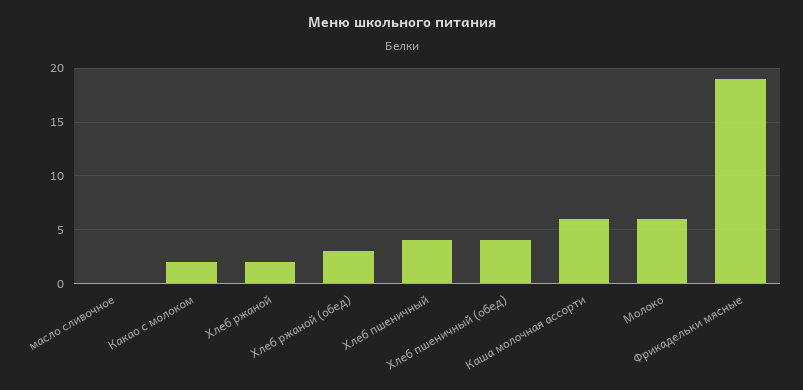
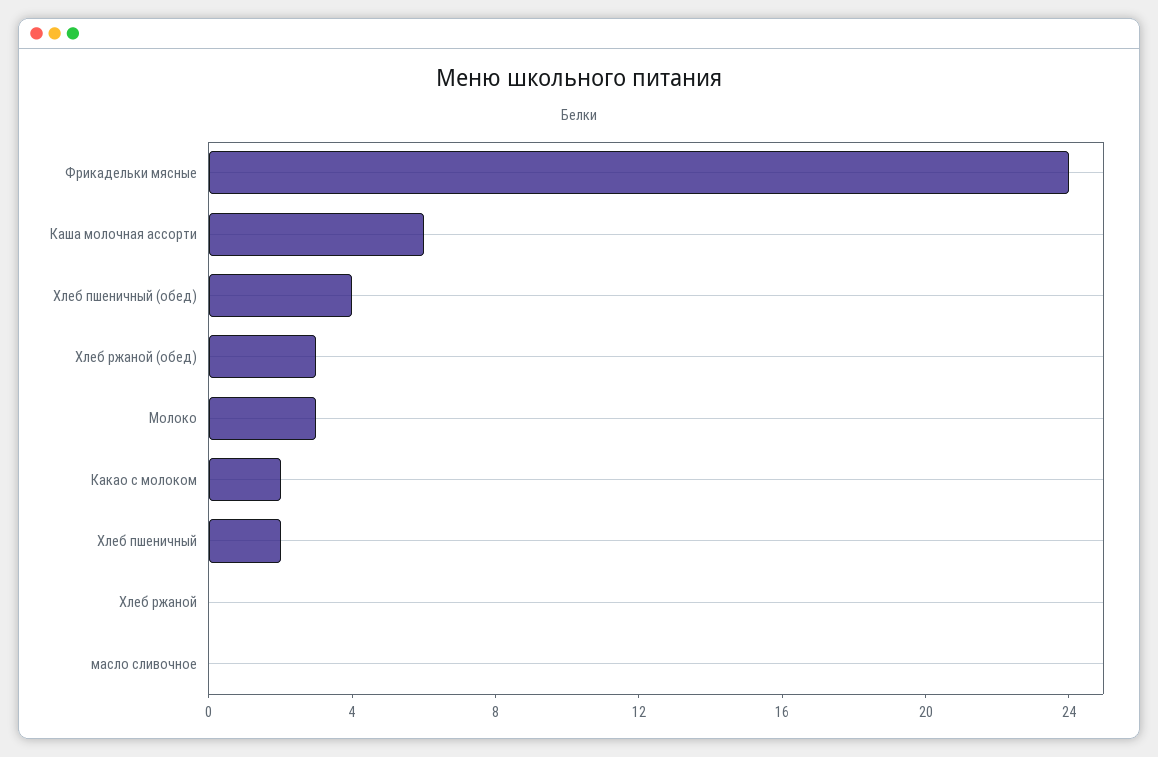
  {
    "масло сливочное": 0,
    "Какао с молоком": 2,
-   "Хлеб ржаной": 2,
+   "Хлеб ржаной": 0,
    "Хлеб ржаной (обед)": 3,
-   "Хлеб пшеничный": 4,
+   "Хлеб пшеничный": 2,
    "Хлеб пшеничный (обед)": 4,
    "Каша молочная ассорти": 6,
-   "Молоко": 6,
+   "Молоко": 3,
-   "Фрикадельки мясные": 19
+   "Фрикадельки мясные": 24
  }

